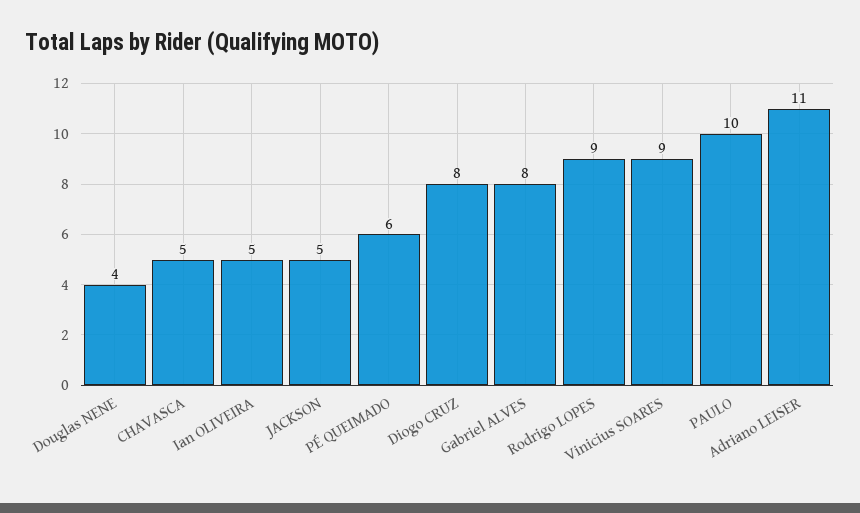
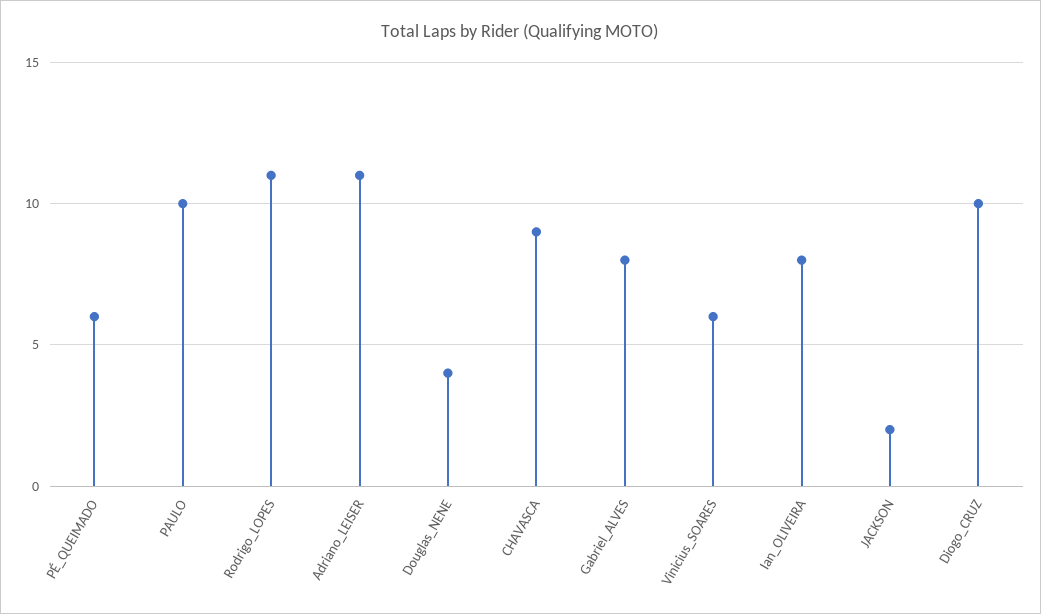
  {
    "Douglas NENE": 4,
-   "CHAVASCA": 5,
+   "CHAVASCA": 9,
-   "Ian OLIVEIRA": 5,
+   "Ian OLIVEIRA": 8,
-   "JACKSON": 5,
+   "JACKSON": 2,
    "PÉ QUEIMADO": 6,
-   "Diogo CRUZ": 8,
+   "Diogo CRUZ": 10,
    "Gabriel ALVES": 8,
-   "Rodrigo LOPES": 9,
+   "Rodrigo LOPES": 11,
-   "Vinicius SOARES": 9,
+   "Vinicius SOARES": 6,
    "PAULO": 10,
    "Adriano LEISER": 11
  }

